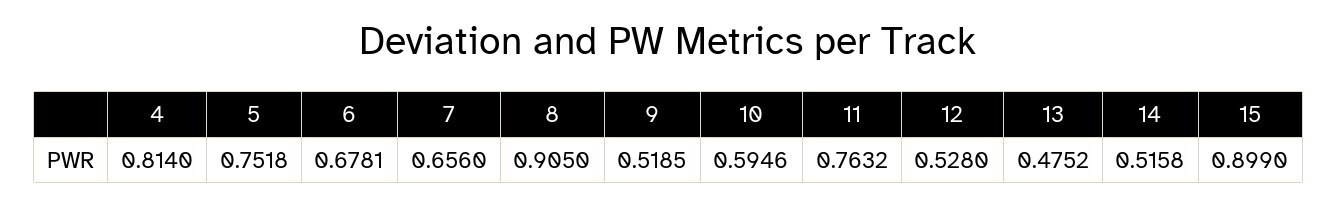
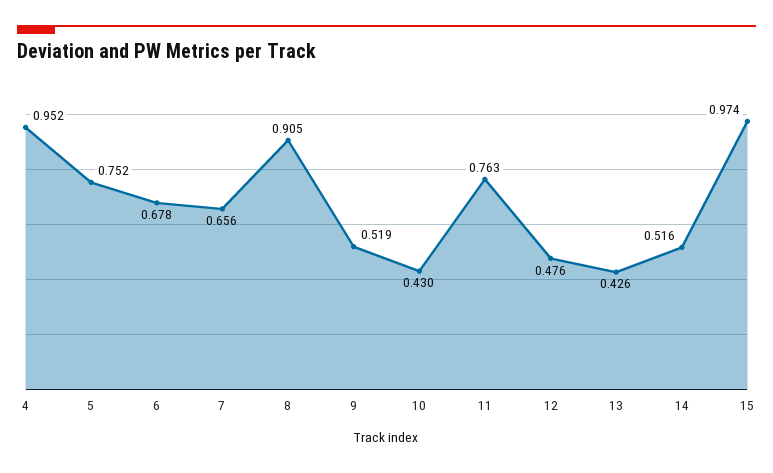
  {
-   "4": 0.814,
+   "4": 0.952,
    "5": 0.7518,
    "6": 0.6781,
    "7": 0.656,
    "8": 0.905,
    "9": 0.5185,
-   "10": 0.5946,
+   "10": 0.43,
    "11": 0.7632,
-   "12": 0.528,
+   "12": 0.476,
-   "13": 0.4752,
+   "13": 0.426,
    "14": 0.5158,
-   "15": 0.899
+   "15": 0.974
  }

